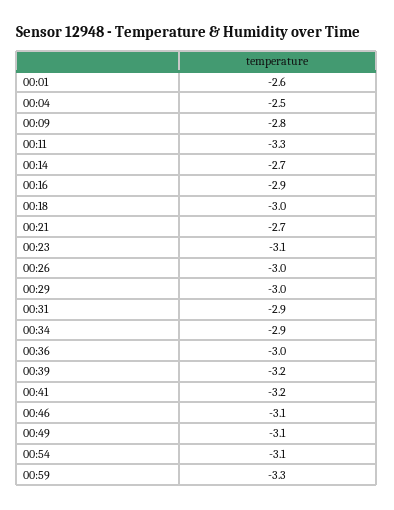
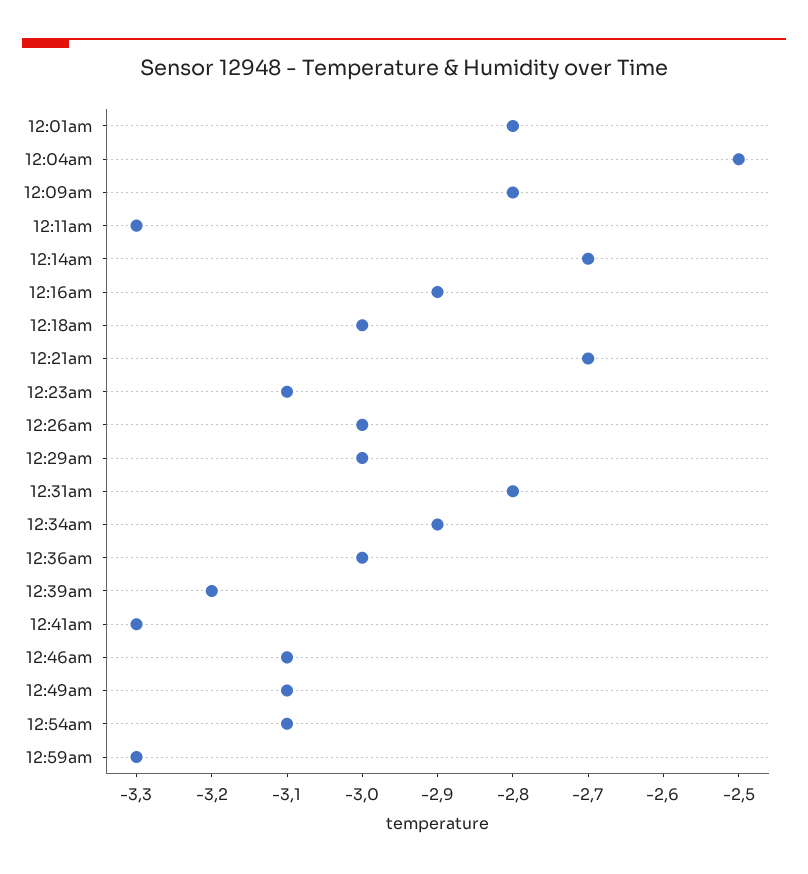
  {
-   "00:01": -2.6,
+   "00:01": -2.8,
    "00:04": -2.5,
    "00:09": -2.8,
    "00:11": -3.3,
    "00:14": -2.7,
    "00:16": -2.9,
    "00:18": -3,
    "00:21": -2.7,
    "00:23": -3.1,
    "00:26": -3,
    "00:29": -3,
-   "00:31": -2.9,
+   "00:31": -2.8,
    "00:34": -2.9,
    "00:36": -3,
    "00:39": -3.2,
-   "00:41": -3.2,
+   "00:41": -3.3,
    "00:46": -3.1,
    "00:49": -3.1,
    "00:54": -3.1,
    "00:59": -3.3
  }

